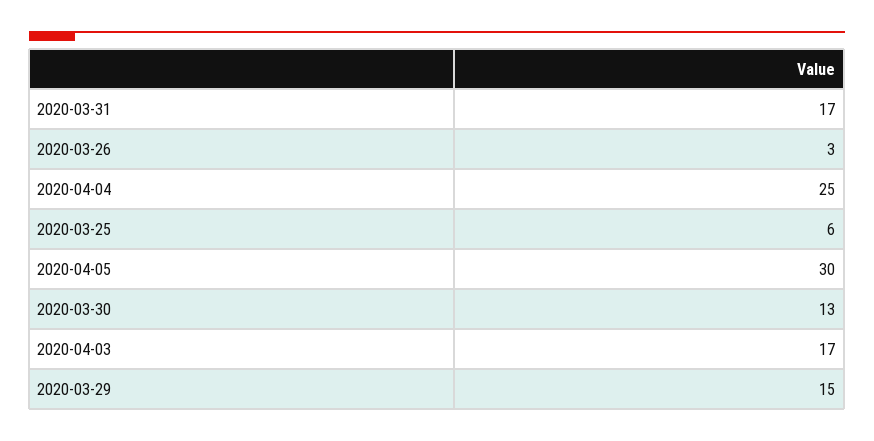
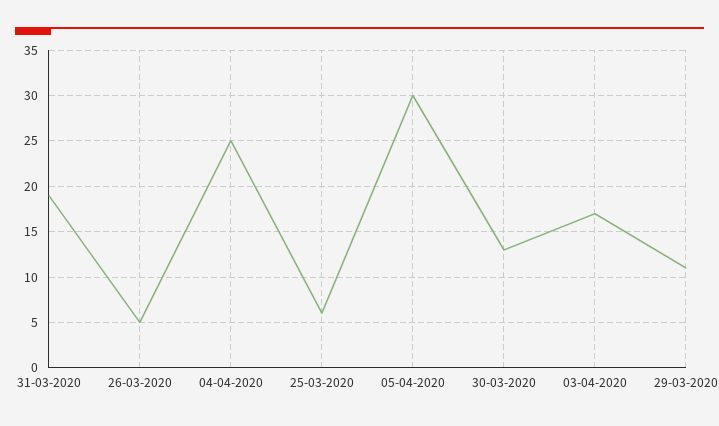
  {
-   "2020-03-31": 17,
+   "2020-03-31": 19,
-   "2020-03-26": 3,
+   "2020-03-26": 5,
    "2020-04-04": 25,
    "2020-03-25": 6,
    "2020-04-05": 30,
    "2020-03-30": 13,
    "2020-04-03": 17,
-   "2020-03-29": 15
+   "2020-03-29": 11
  }

